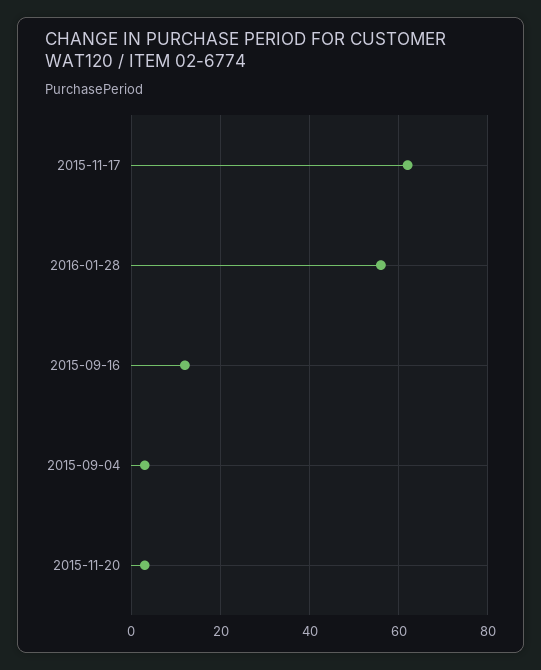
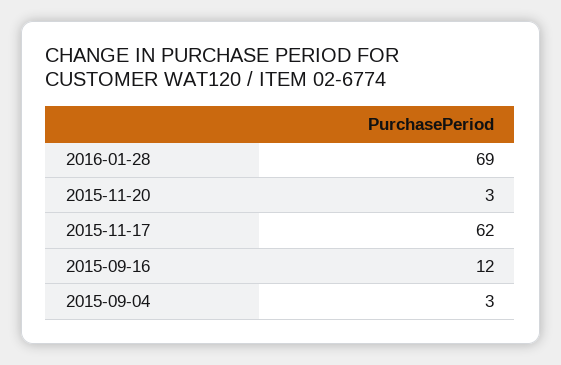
  {
    "2015-11-17": 62,
-   "2016-01-28": 55,
+   "2016-01-28": 69,
    "2015-09-16": 12,
    "2015-09-04": 3,
    "2015-11-20": 3
  }

